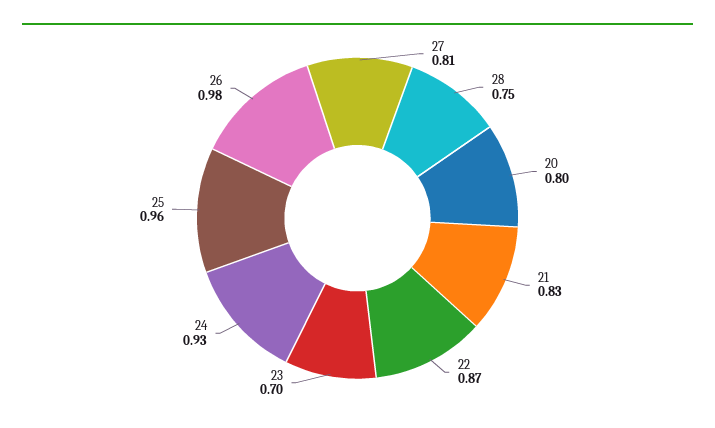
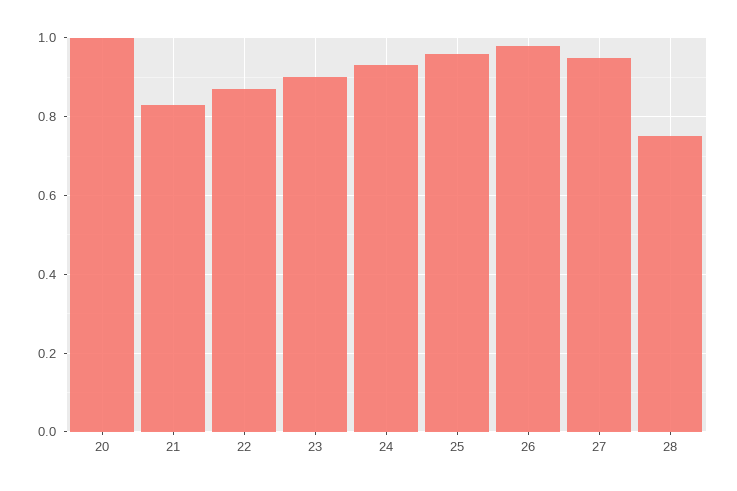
  {
-   "27": 0.81,
+   "27": 0.95,
    "28": 0.75,
-   "20": 0.8,
+   "20": 1,
    "21": 0.83,
    "22": 0.87,
-   "23": 0.7,
+   "23": 0.9,
    "24": 0.93,
    "25": 0.96,
    "26": 0.98
  }

